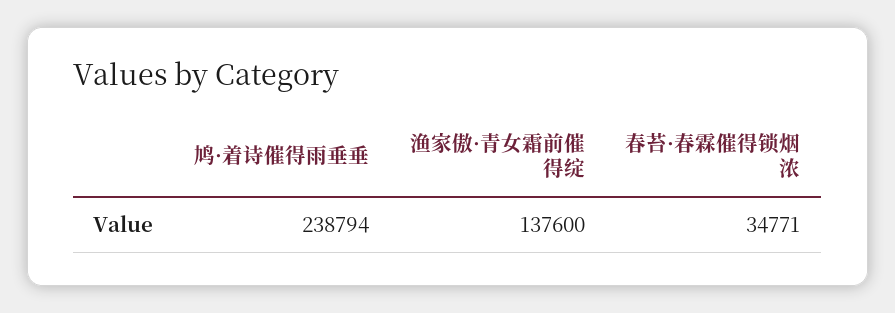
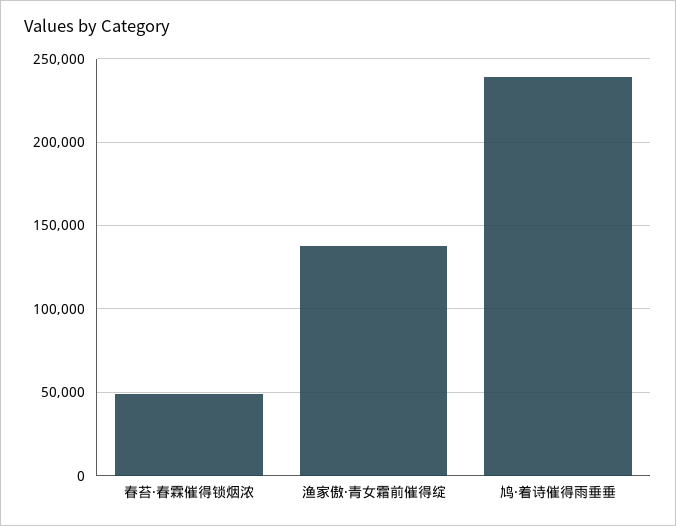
  {
    "鸠·着诗催得雨垂垂": 238794,
    "渔家傲·青女霜前催得绽": 137600,
-   "春苔·春霖催得锁烟浓": 34771
+   "春苔·春霖催得锁烟浓": 50000
  }

